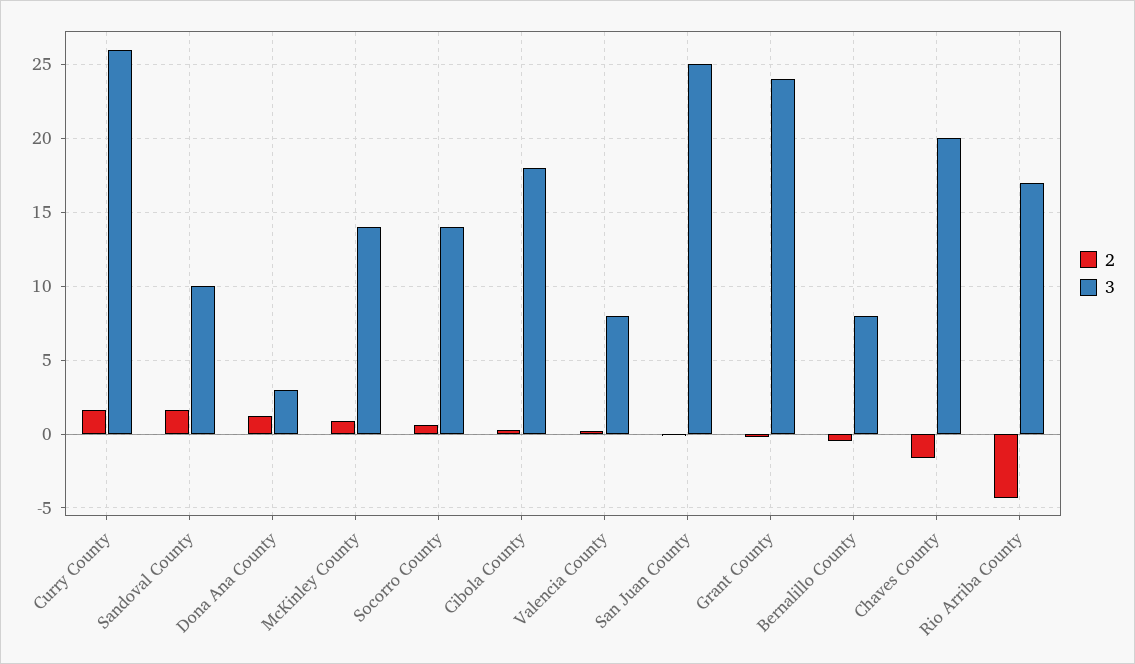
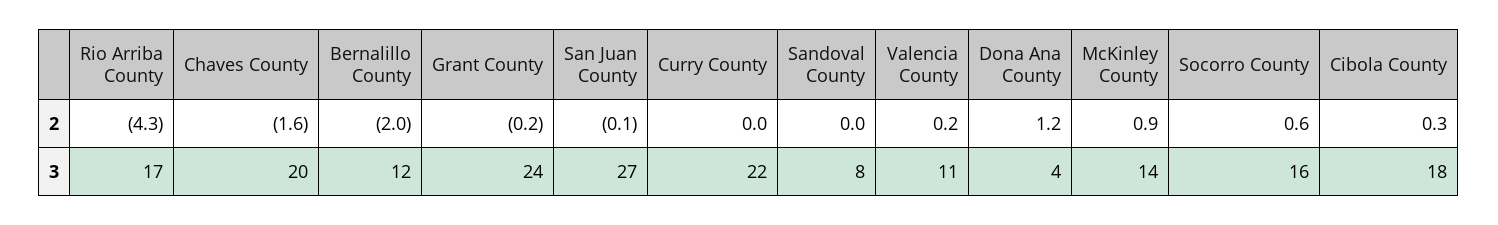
  {
    "2": {
-     "Curry County": 1.5,
+     "Curry County": 0,
-     "Sandoval County": 1.5,
+     "Sandoval County": 0,
      "Dona Ana County": 1.2,
      "McKinley County": 0.9,
      "Socorro County": 0.6,
      "Cibola County": 0.3,
      "Valencia County": 0.2,
      "San Juan County": -0.1,
      "Grant County": -0.2,
-     "Bernalillo County": -0.5,
+     "Bernalillo County": -2,
      "Chaves County": -1.6,
      "Rio Arriba County": -4.3
    },
    "3": {
-     "Curry County": 26,
+     "Curry County": 22,
-     "Sandoval County": 10,
+     "Sandoval County": 8,
-     "Dona Ana County": 3,
+     "Dona Ana County": 4,
      "McKinley County": 14,
-     "Socorro County": 14,
+     "Socorro County": 16,
      "Cibola County": 18,
-     "Valencia County": 8,
+     "Valencia County": 11,
-     "San Juan County": 25,
+     "San Juan County": 27,
      "Grant County": 24,
-     "Bernalillo County": 8,
+     "Bernalillo County": 12,
      "Chaves County": 20,
      "Rio Arriba County": 17
    }
  }

